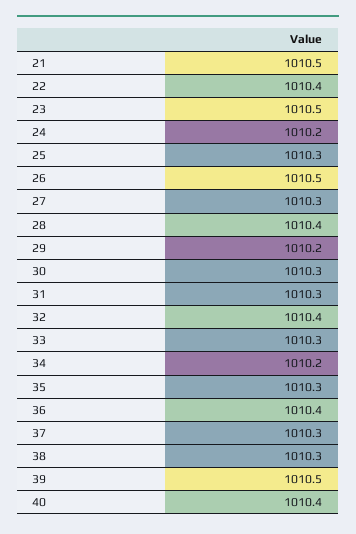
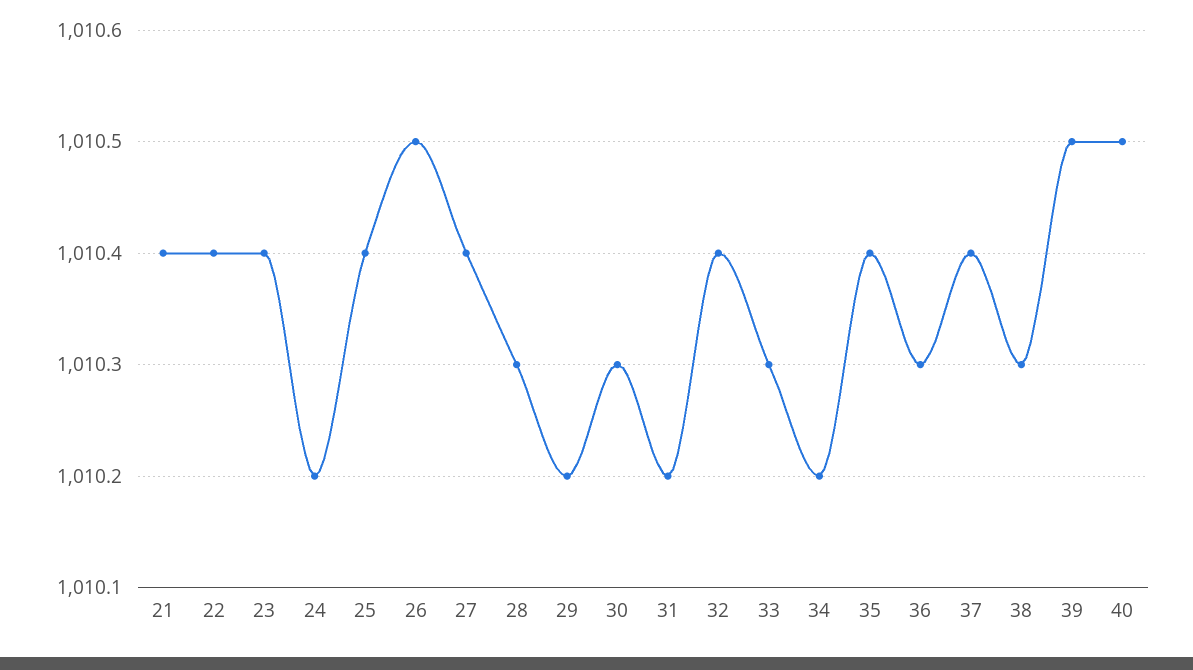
  {
-   "21": 1010.5,
+   "21": 1010.4,
    "22": 1010.4,
-   "23": 1010.5,
+   "23": 1010.4,
    "24": 1010.2,
-   "25": 1010.3,
+   "25": 1010.4,
    "26": 1010.5,
-   "27": 1010.3,
+   "27": 1010.4,
-   "28": 1010.4,
+   "28": 1010.3,
    "29": 1010.2,
    "30": 1010.3,
-   "31": 1010.3,
+   "31": 1010.2,
    "32": 1010.4,
    "33": 1010.3,
    "34": 1010.2,
-   "35": 1010.3,
+   "35": 1010.4,
-   "36": 1010.4,
+   "36": 1010.3,
-   "37": 1010.3,
+   "37": 1010.4,
    "38": 1010.3,
    "39": 1010.5,
-   "40": 1010.4
+   "40": 1010.5
  }

